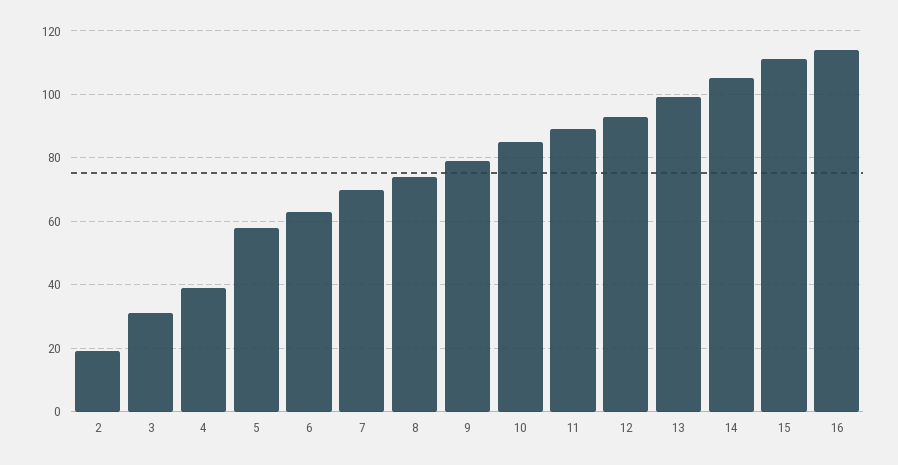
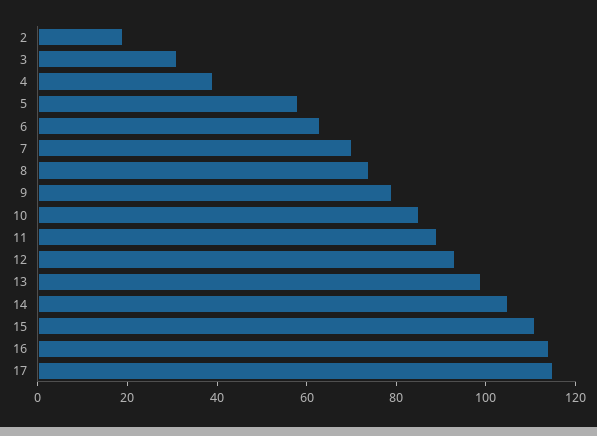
  {
    "2": 20,
    "3": 30,
    "4": 40,
    "5": 60,
    "6": 65,
    "7": 70,
    "8": 75,
    "9": 80,
    "10": 85,
    "11": 90,
    "12": 95,
    "13": 100,
    "14": 105,
    "15": 110,
-   "16": 115
+   "16": 115,
+   "17": 115
  }

